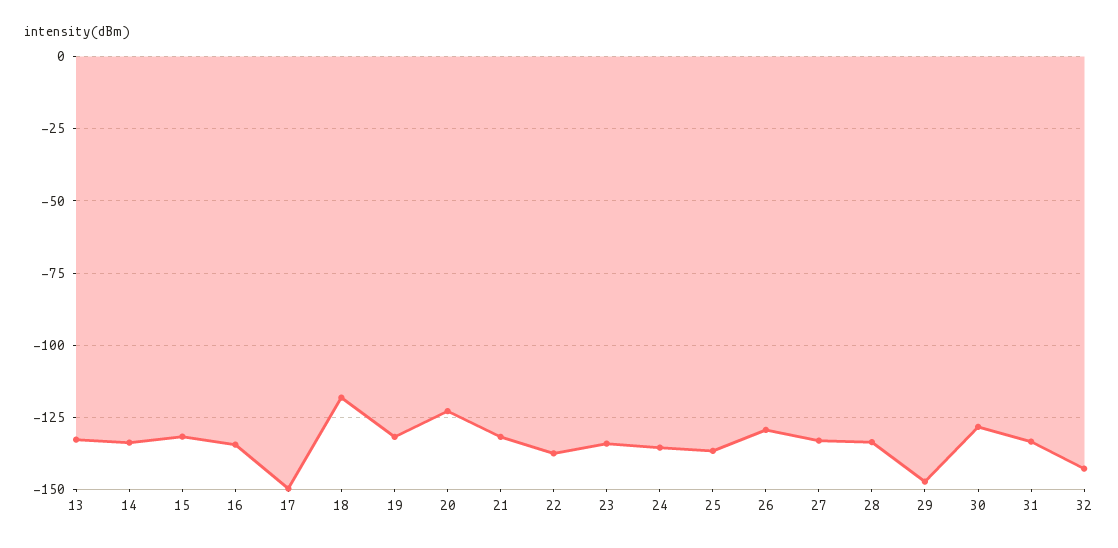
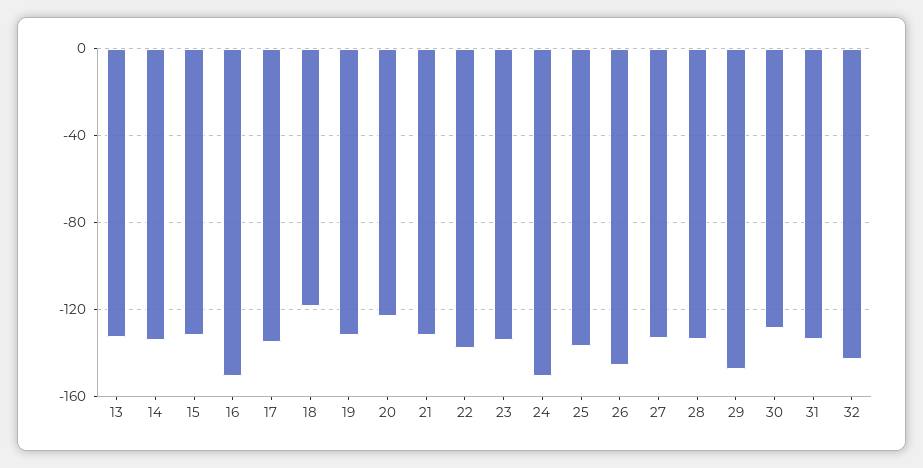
  {
    "13": -132.5,
    "14": -135,
    "15": -132.5,
-   "16": -135,
+   "16": -150,
-   "17": -150,
+   "17": -135,
    "18": -117.5,
    "19": -132.5,
    "20": -122.5,
    "21": -132.5,
    "22": -137.5,
    "23": -135,
-   "24": -135,
+   "24": -150,
    "25": -137.5,
-   "26": -130,
+   "26": -145,
    "27": -132.5,
    "28": -132.5,
    "29": -147.5,
    "30": -127.5,
    "31": -132.5,
    "32": -142.5
  }

